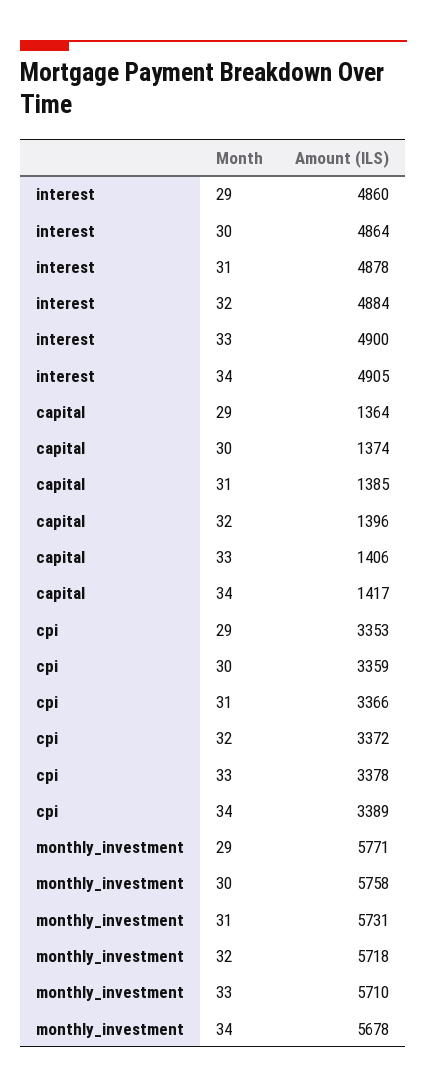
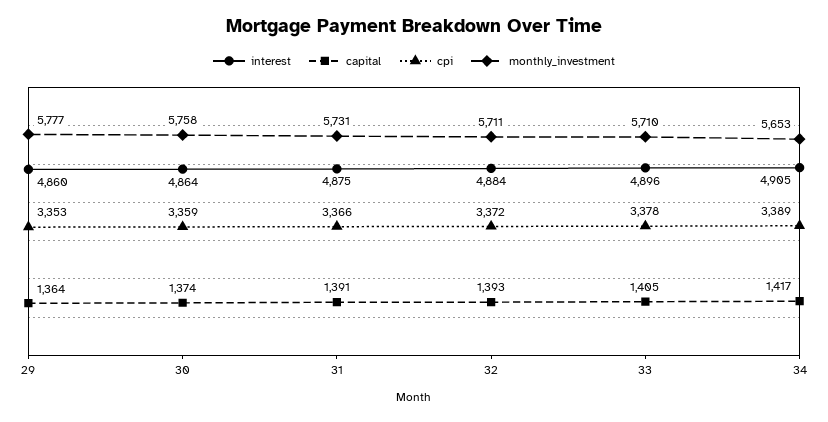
  {
    "interest": {
      "29": 4860,
      "30": 4864,
-     "31": 4878,
+     "31": 4875,
      "32": 4884,
-     "33": 4900,
+     "33": 4896,
      "34": 4905
    },
    "capital": {
      "29": 1364,
      "30": 1374,
-     "31": 1385,
+     "31": 1391,
-     "32": 1396,
+     "32": 1393,
-     "33": 1406,
+     "33": 1405,
      "34": 1417
    },
    "cpi": {
      "29": 3353,
      "30": 3359,
      "31": 3366,
      "32": 3372,
      "33": 3378,
      "34": 3389
    },
    "monthly_investment": {
-     "29": 5771,
+     "29": 5777,
      "30": 5758,
      "31": 5731,
-     "32": 5718,
+     "32": 5711,
      "33": 5710,
-     "34": 5678
+     "34": 5653
    }
  }

